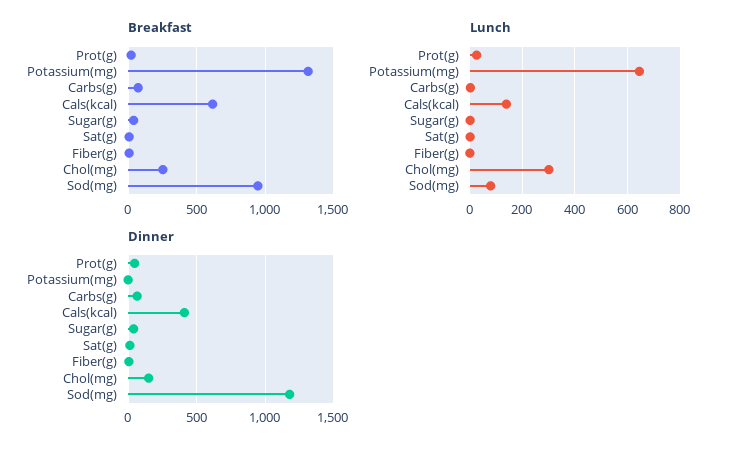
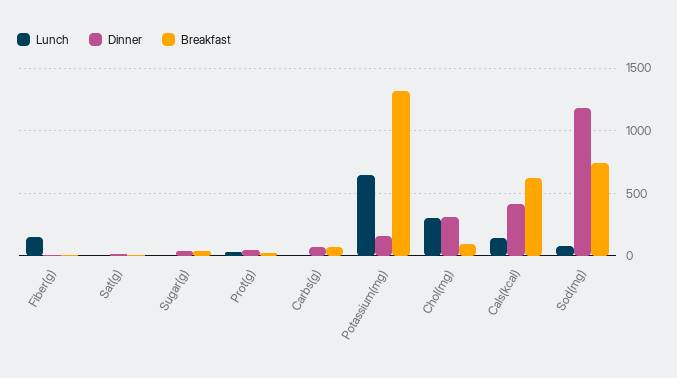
  {
    "Breakfast": {
      "Prot(g)": 0,
      "Potassium(mg)": 1300,
      "Carbs(g)": 50,
      "Cals(kcal)": 600,
      "Sugar(g)": 50,
      "Sat(g)": 0,
      "Fiber(g)": 0,
-     "Chol(mg)": 250,
+     "Chol(mg)": 100,
-     "Sod(mg)": 950
+     "Sod(mg)": 750
    },
    "Lunch": {
      "Prot(g)": 25,
      "Potassium(mg)": 650,
      "Carbs(g)": 0,
      "Cals(kcal)": 150,
      "Sugar(g)": 0,
      "Sat(g)": 0,
-     "Fiber(g)": 0,
+     "Fiber(g)": 150,
      "Chol(mg)": 300,
      "Sod(mg)": 75
    },
    "Dinner": {
      "Prot(g)": 50,
-     "Potassium(mg)": 0,
+     "Potassium(mg)": 150,
      "Carbs(g)": 50,
      "Cals(kcal)": 400,
      "Sugar(g)": 50,
      "Sat(g)": 0,
      "Fiber(g)": 0,
-     "Chol(mg)": 150,
+     "Chol(mg)": 300,
      "Sod(mg)": 1200
    }
  }

